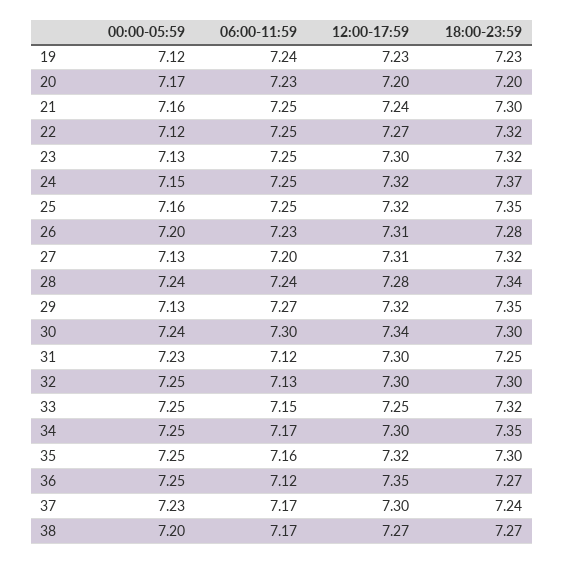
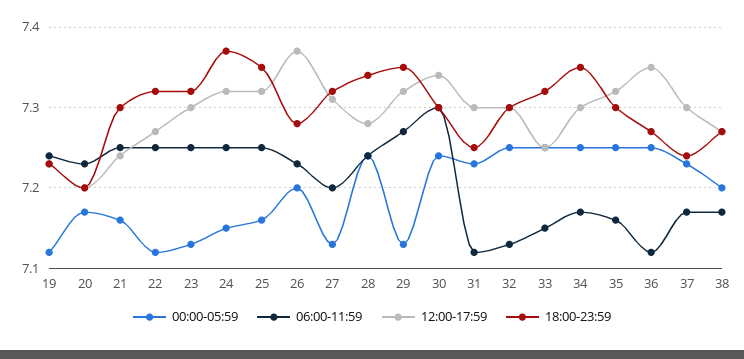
  {
    "00:00-05:59": {
      "19": 7.12,
      "20": 7.17,
      "21": 7.16,
      "22": 7.12,
      "23": 7.13,
      "24": 7.15,
      "25": 7.16,
      "26": 7.2,
      "27": 7.13,
      "28": 7.24,
      "29": 7.13,
      "30": 7.24,
      "31": 7.23,
      "32": 7.25,
      "33": 7.25,
      "34": 7.25,
      "35": 7.25,
      "36": 7.25,
      "37": 7.23,
      "38": 7.2
    },
    "06:00-11:59": {
      "19": 7.24,
      "20": 7.23,
      "21": 7.25,
      "22": 7.25,
      "23": 7.25,
      "24": 7.25,
      "25": 7.25,
      "26": 7.23,
      "27": 7.2,
      "28": 7.24,
      "29": 7.27,
      "30": 7.3,
      "31": 7.12,
      "32": 7.13,
      "33": 7.15,
      "34": 7.17,
      "35": 7.16,
      "36": 7.12,
      "37": 7.17,
      "38": 7.17
    },
    "12:00-17:59": {
      "19": 7.23,
      "20": 7.2,
      "21": 7.24,
      "22": 7.27,
      "23": 7.3,
      "24": 7.32,
      "25": 7.32,
-     "26": 7.31,
+     "26": 7.37,
      "27": 7.31,
      "28": 7.28,
      "29": 7.32,
      "30": 7.34,
      "31": 7.3,
      "32": 7.3,
      "33": 7.25,
      "34": 7.3,
      "35": 7.32,
      "36": 7.35,
      "37": 7.3,
      "38": 7.27
    },
    "18:00-23:59": {
      "19": 7.23,
      "20": 7.2,
      "21": 7.3,
      "22": 7.32,
      "23": 7.32,
      "24": 7.37,
      "25": 7.35,
      "26": 7.28,
      "27": 7.32,
      "28": 7.34,
      "29": 7.35,
      "30": 7.3,
      "31": 7.25,
      "32": 7.3,
      "33": 7.32,
      "34": 7.35,
      "35": 7.3,
      "36": 7.27,
      "37": 7.24,
      "38": 7.27
    }
  }

